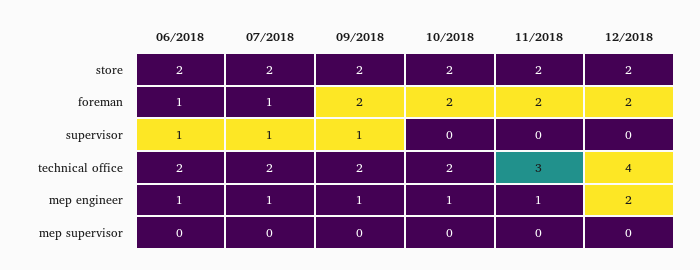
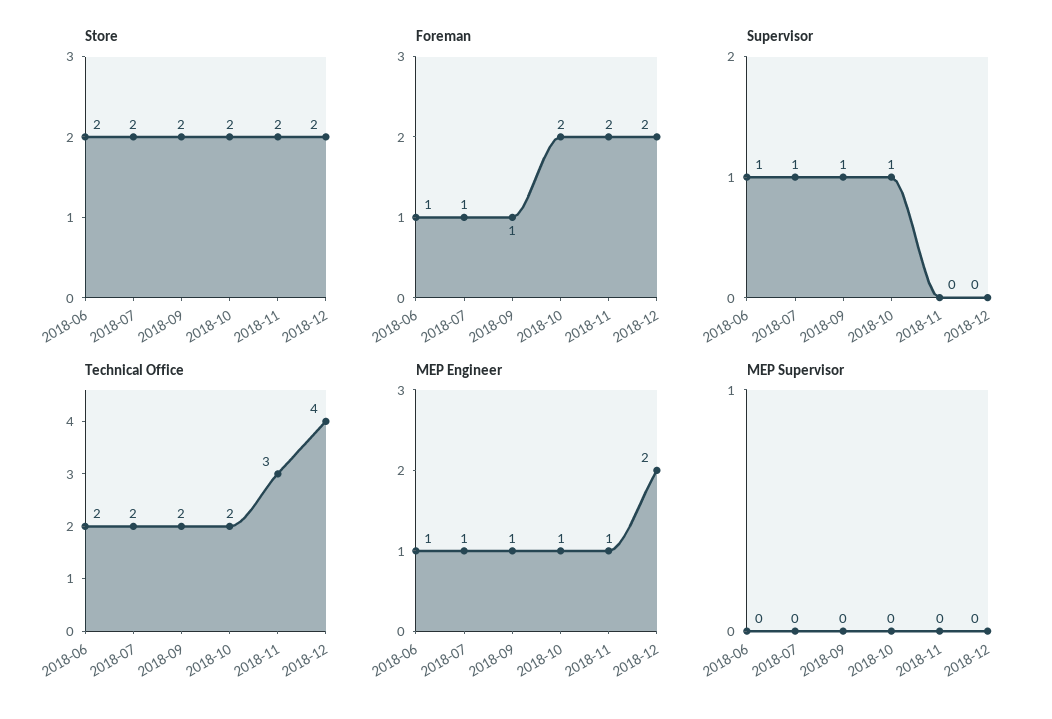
  {
    "store": {
      "06/2018": 2,
      "07/2018": 2,
      "09/2018": 2,
      "10/2018": 2,
      "11/2018": 2,
      "12/2018": 2
    },
    "foreman": {
      "06/2018": 1,
      "07/2018": 1,
-     "09/2018": 2,
+     "09/2018": 1,
      "10/2018": 2,
      "11/2018": 2,
      "12/2018": 2
    },
    "supervisor": {
      "06/2018": 1,
      "07/2018": 1,
      "09/2018": 1,
-     "10/2018": 0,
+     "10/2018": 1,
      "11/2018": 0,
      "12/2018": 0
    },
    "technical office": {
      "06/2018": 2,
      "07/2018": 2,
      "09/2018": 2,
      "10/2018": 2,
      "11/2018": 3,
      "12/2018": 4
    },
    "mep engineer": {
      "06/2018": 1,
      "07/2018": 1,
      "09/2018": 1,
      "10/2018": 1,
      "11/2018": 1,
      "12/2018": 2
    },
    "mep supervisor": {
      "06/2018": 0,
      "07/2018": 0,
      "09/2018": 0,
      "10/2018": 0,
      "11/2018": 0,
      "12/2018": 0
    }
  }

